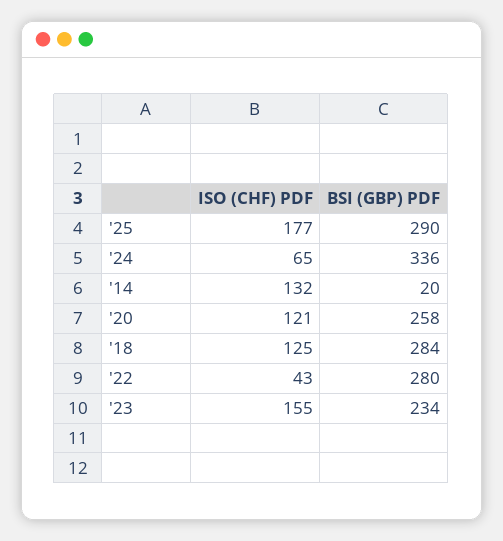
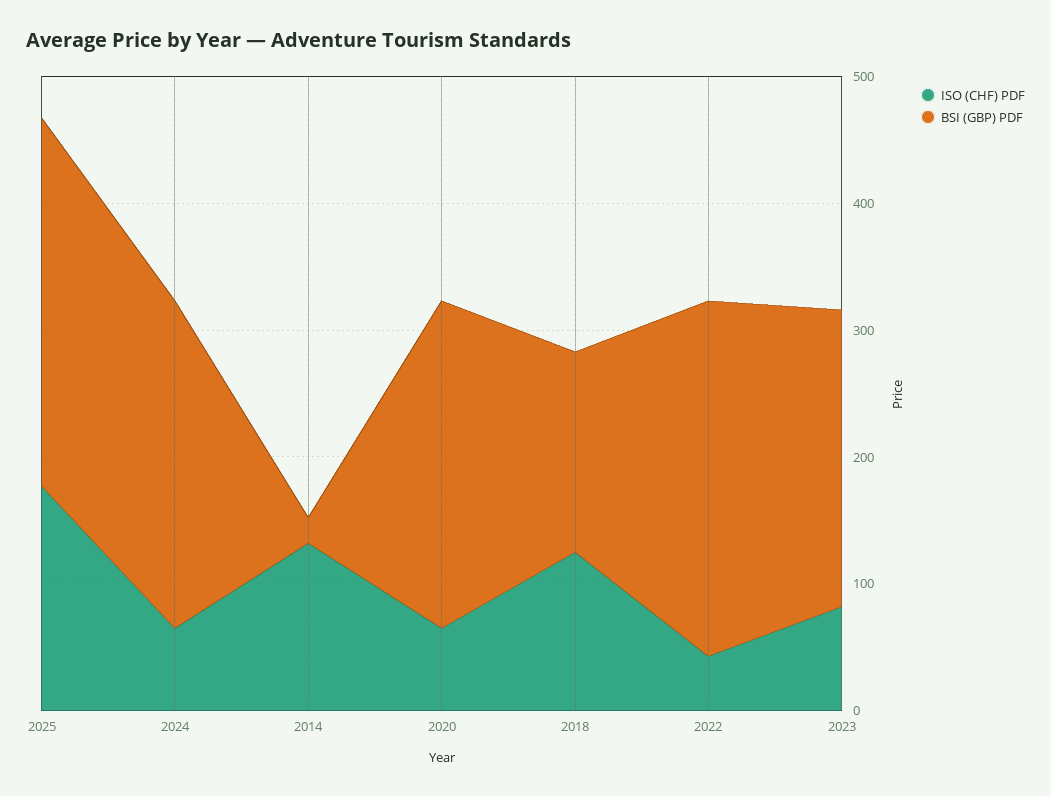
  {
    "ISO (CHF) PDF": {
      "'25": 177,
      "'24": 65,
      "'14": 132,
-     "'20": 121,
+     "'20": 60,
      "'18": 125,
      "'22": 43,
-     "'23": 155
+     "'23": 80
    },
    "BSI (GBP) PDF": {
      "'25": 290,
-     "'24": 336,
+     "'24": 260,
      "'14": 20,
      "'20": 258,
-     "'18": 284,
+     "'18": 160,
      "'22": 280,
      "'23": 234
    }
  }

